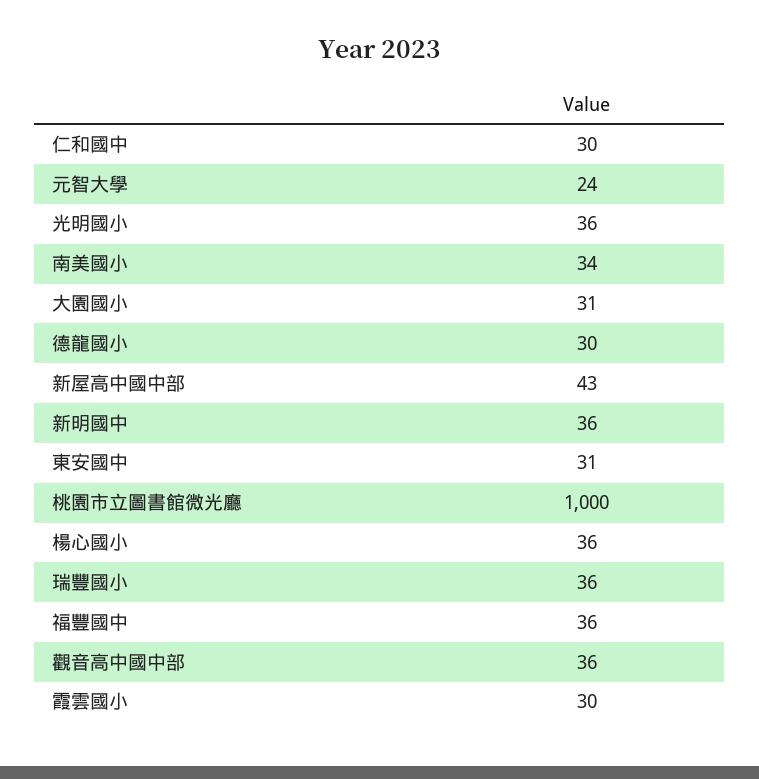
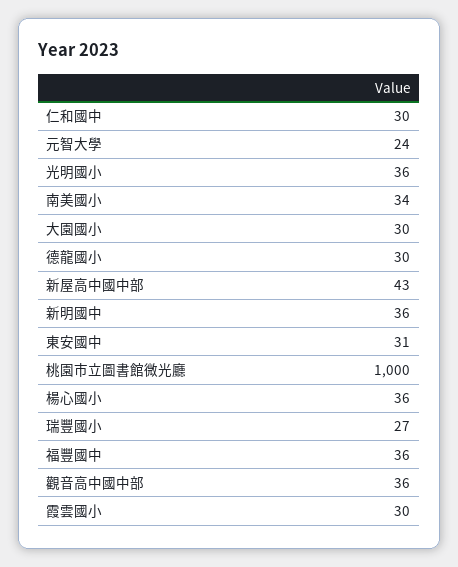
  {
    "仁和國中": 30,
    "元智大學": 24,
    "光明國小": 36,
    "南美國小": 34,
-   "大園國小": 31,
+   "大園國小": 30,
    "德龍國小": 30,
    "新屋高中國中部": 43,
    "新明國中": 36,
    "東安國中": 31,
    "桃園市立圖書館微光廳": 1000,
    "楊心國小": 36,
-   "瑞豐國小": 36,
+   "瑞豐國小": 27,
    "福豐國中": 36,
    "觀音高中國中部": 36,
    "霞雲國小": 30
  }

